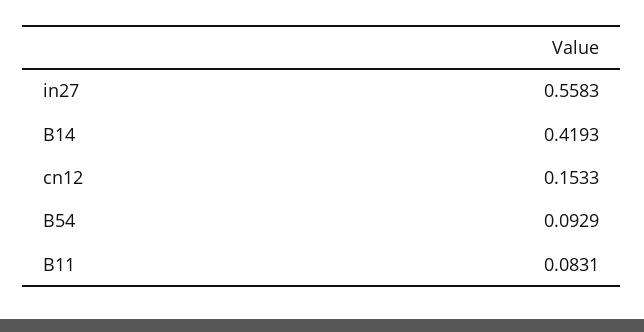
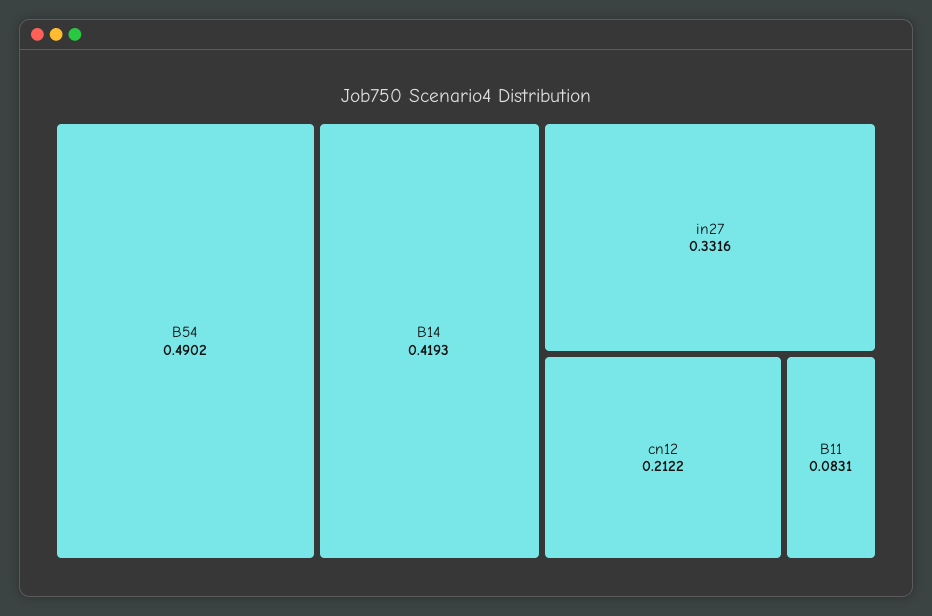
  {
-   "in27": 0.5583,
+   "in27": 0.3316,
    "B14": 0.4193,
-   "cn12": 0.1533,
+   "cn12": 0.2122,
-   "B54": 0.0929,
+   "B54": 0.4902,
    "B11": 0.0831
  }

